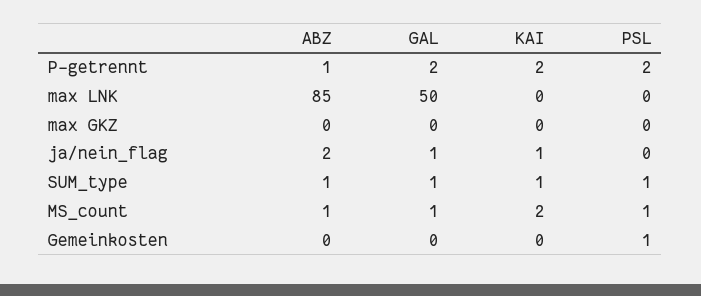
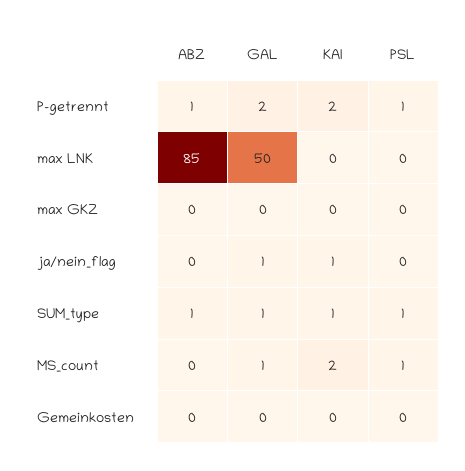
  {
    "ABZ": {
      "P-getrennt": 1,
      "max LNK": 85,
      "max GKZ": 0,
-     "ja/nein_flag": 2,
+     "ja/nein_flag": 0,
      "SUM_type": 1,
-     "MS_count": 1,
+     "MS_count": 0,
      "Gemeinkosten": 0
    },
    "GAL": {
      "P-getrennt": 2,
      "max LNK": 50,
      "max GKZ": 0,
      "ja/nein_flag": 1,
      "SUM_type": 1,
      "MS_count": 1,
      "Gemeinkosten": 0
    },
    "KAI": {
      "P-getrennt": 2,
      "max LNK": 0,
      "max GKZ": 0,
      "ja/nein_flag": 1,
      "SUM_type": 1,
      "MS_count": 2,
      "Gemeinkosten": 0
    },
    "PSL": {
-     "P-getrennt": 2,
+     "P-getrennt": 1,
      "max LNK": 0,
      "max GKZ": 0,
      "ja/nein_flag": 0,
      "SUM_type": 1,
      "MS_count": 1,
-     "Gemeinkosten": 1
+     "Gemeinkosten": 0
    }
  }

